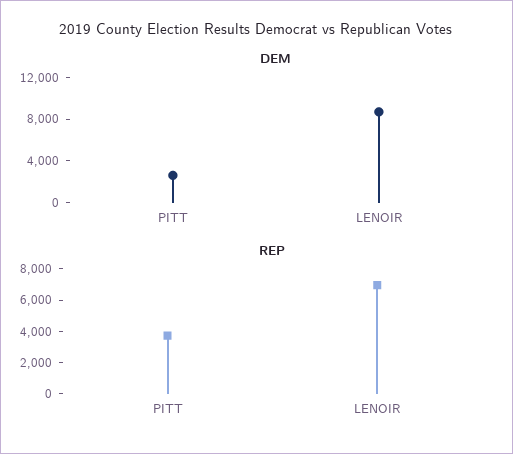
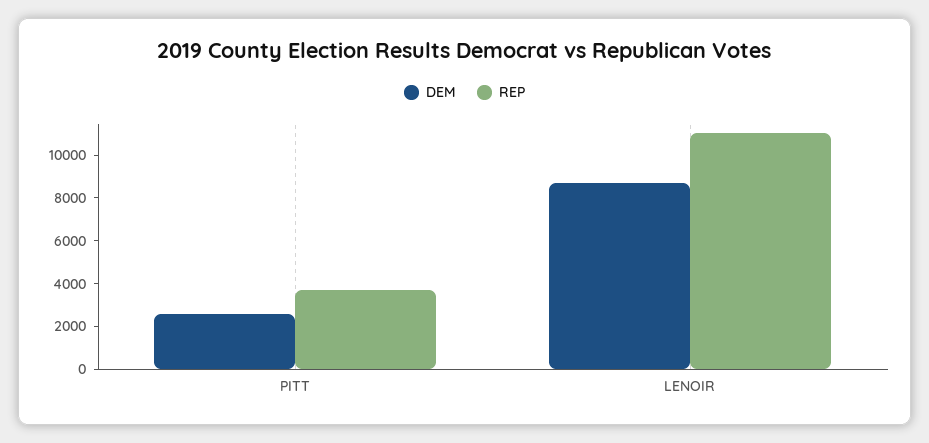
  {
    "DEM": {
      "PITT": 2500,
      "LENOIR": 8500
    },
    "REP": {
      "PITT": 3500,
-     "LENOIR": 7000
+     "LENOIR": 11000
    }
  }

